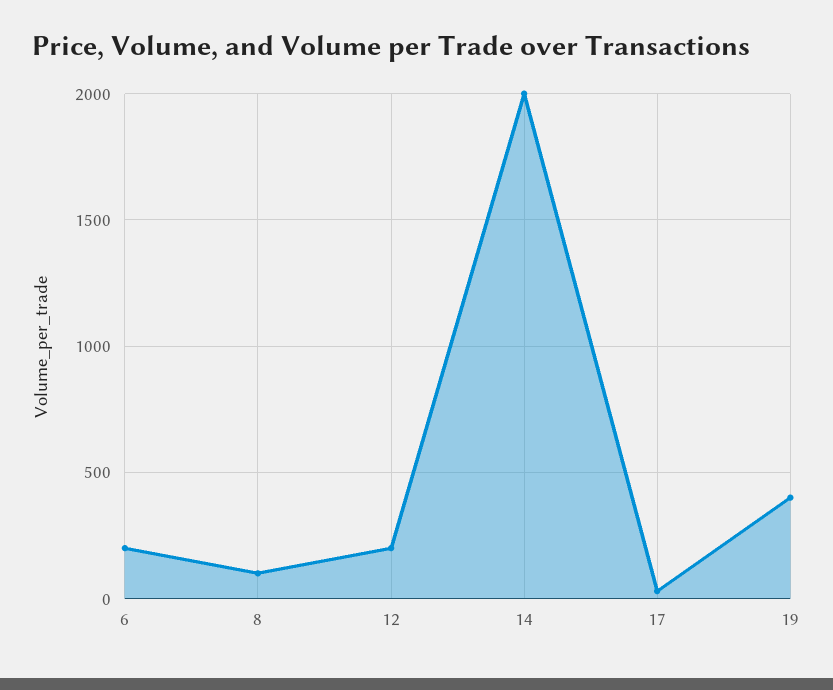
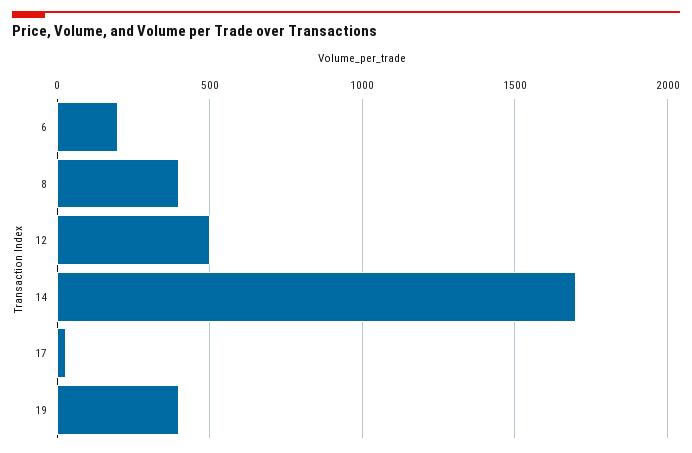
  {
    "6": 200,
-   "8": 100,
+   "8": 400,
-   "12": 200,
+   "12": 500,
-   "14": 2000,
+   "14": 1700,
    "17": 50,
    "19": 400
  }

